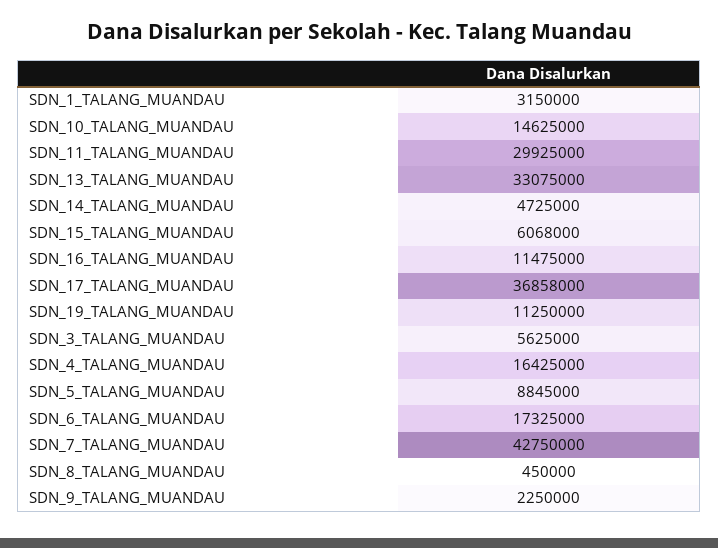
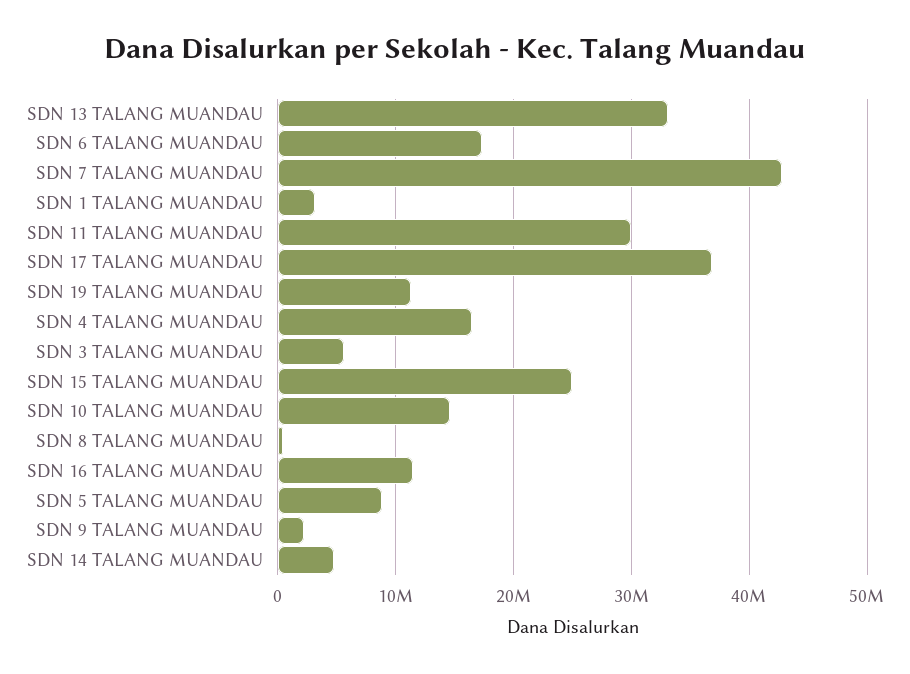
  {
    "SDN_1_TALANG_MUANDAU": 3150000,
    "SDN_10_TALANG_MUANDAU": 14625000,
    "SDN_11_TALANG_MUANDAU": 29925000,
    "SDN_13_TALANG_MUANDAU": 33075000,
    "SDN_14_TALANG_MUANDAU": 4725000,
-   "SDN_15_TALANG_MUANDAU": 6068000,
+   "SDN_15_TALANG_MUANDAU": 25000000,
    "SDN_16_TALANG_MUANDAU": 11475000,
    "SDN_17_TALANG_MUANDAU": 36858000,
    "SDN_19_TALANG_MUANDAU": 11250000,
    "SDN_3_TALANG_MUANDAU": 5625000,
    "SDN_4_TALANG_MUANDAU": 16425000,
    "SDN_5_TALANG_MUANDAU": 8845000,
    "SDN_6_TALANG_MUANDAU": 17325000,
    "SDN_7_TALANG_MUANDAU": 42750000,
    "SDN_8_TALANG_MUANDAU": 450000,
    "SDN_9_TALANG_MUANDAU": 2250000
  }

